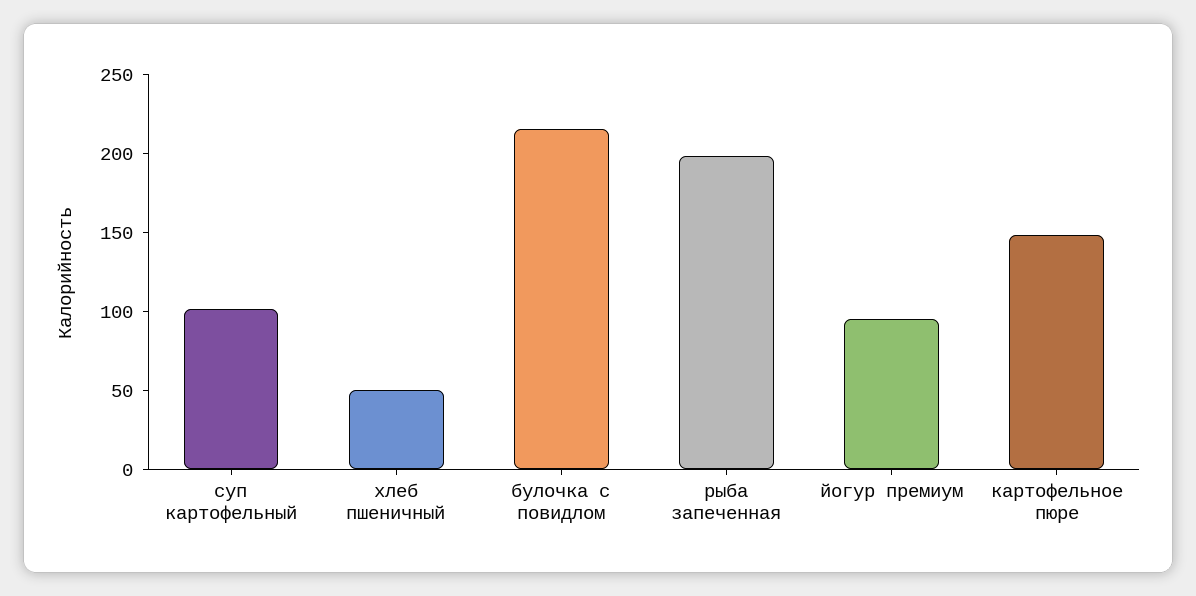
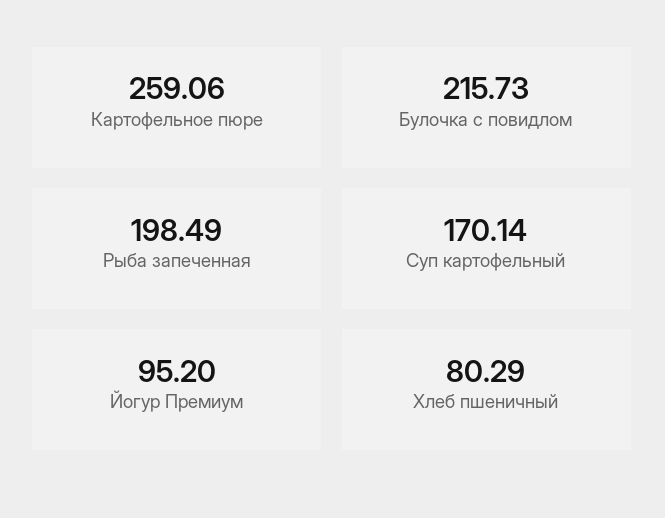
  {
-   "суп картофельный": 100,
+   "суп картофельный": 170.14,
-   "хлеб пшеничный": 50,
+   "хлеб пшеничный": 80.29,
    "булочка с повидлом": 215.73,
    "рыба запеченная": 198.49,
    "йогур премиум": 95.2,
-   "картофельное пюре": 150
+   "картофельное пюре": 259.06
  }

